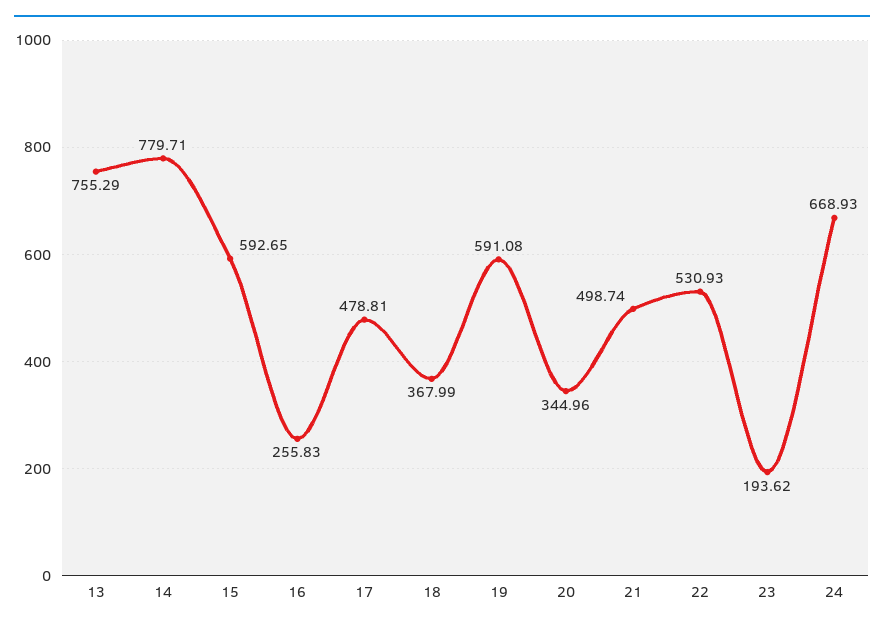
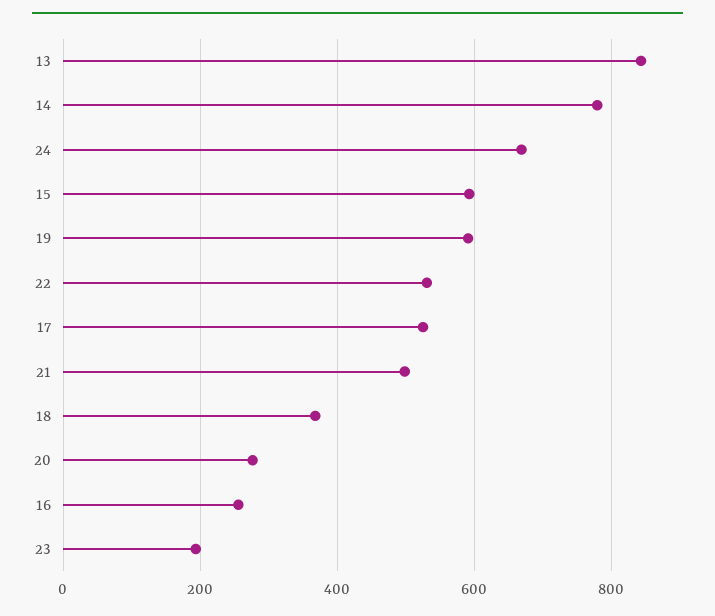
  {
-   "13": 755.29,
+   "13": 840,
    "14": 779.71,
    "15": 592.65,
    "16": 255.83,
-   "17": 478.81,
+   "17": 520,
    "18": 367.99,
    "19": 591.08,
-   "20": 344.96,
+   "20": 280,
    "21": 498.74,
    "22": 530.93,
    "23": 193.62,
    "24": 668.93
  }

